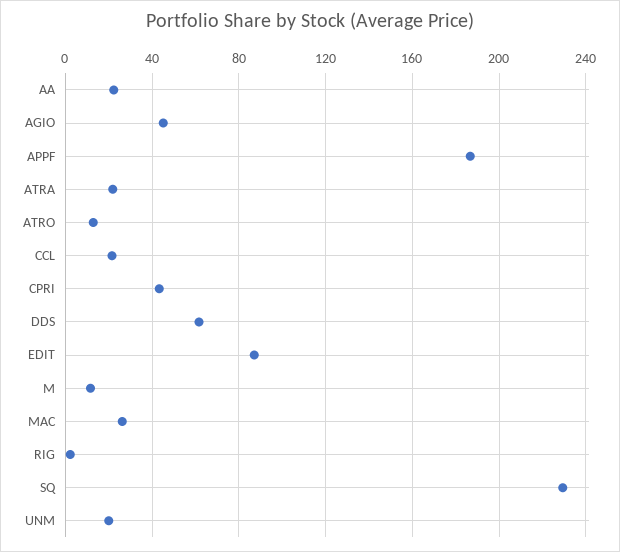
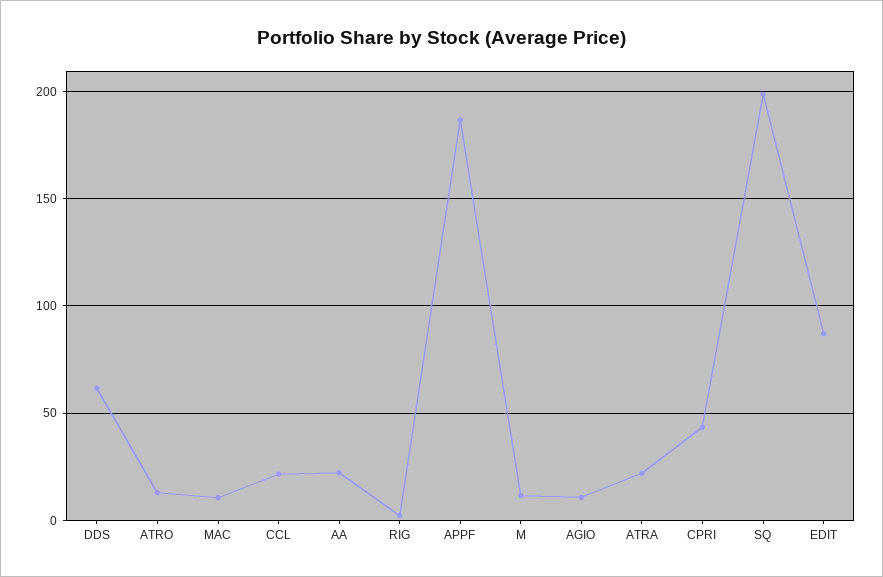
  {
    "AA": 20,
-   "AGIO": 45,
+   "AGIO": 10,
    "APPF": 185,
    "ATRA": 20,
    "ATRO": 15,
    "CCL": 20,
    "CPRI": 45,
    "DDS": 60,
    "EDIT": 85,
    "M": 10,
-   "MAC": 25,
+   "MAC": 10,
    "RIG": 0,
-   "SQ": 230,
+   "SQ": 200
-   "UNM": 20
  }

